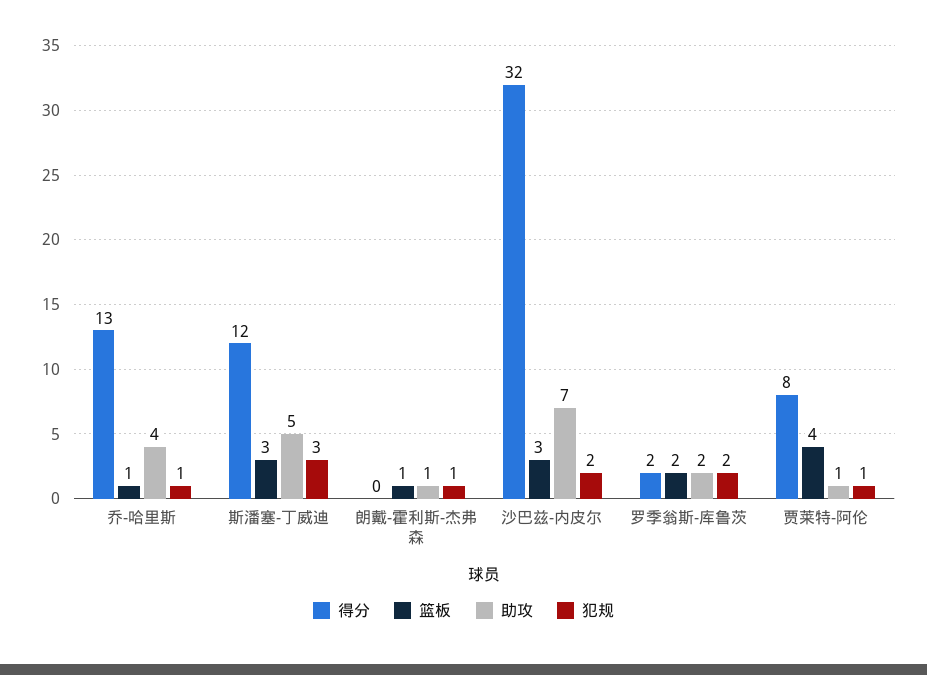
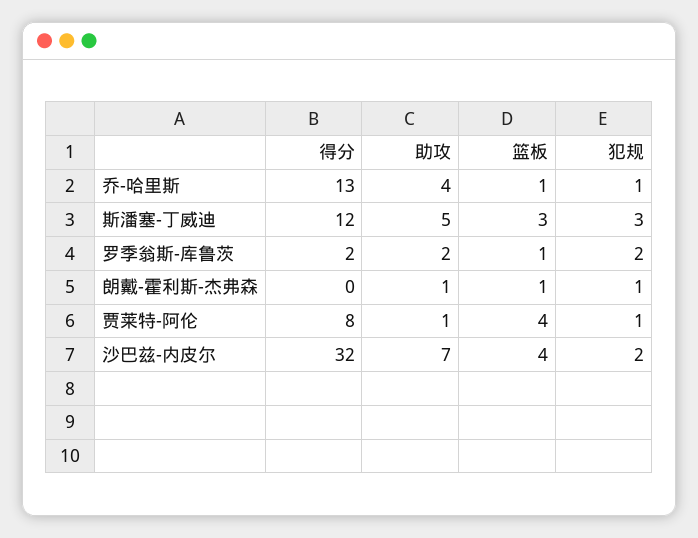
  {
    "得分": {
      "乔-哈里斯": 13,
      "斯潘塞-丁威迪": 12,
      "朗戴-霍利斯-杰弗森": 0,
      "沙巴兹-内皮尔": 32,
      "罗季翁斯-库鲁茨": 2,
      "贾莱特-阿伦": 8
    },
    "篮板": {
      "乔-哈里斯": 1,
      "斯潘塞-丁威迪": 3,
      "朗戴-霍利斯-杰弗森": 1,
-     "沙巴兹-内皮尔": 3,
+     "沙巴兹-内皮尔": 4,
-     "罗季翁斯-库鲁茨": 2,
+     "罗季翁斯-库鲁茨": 1,
      "贾莱特-阿伦": 4
    },
    "助攻": {
      "乔-哈里斯": 4,
      "斯潘塞-丁威迪": 5,
      "朗戴-霍利斯-杰弗森": 1,
      "沙巴兹-内皮尔": 7,
      "罗季翁斯-库鲁茨": 2,
      "贾莱特-阿伦": 1
    },
    "犯规": {
      "乔-哈里斯": 1,
      "斯潘塞-丁威迪": 3,
      "朗戴-霍利斯-杰弗森": 1,
      "沙巴兹-内皮尔": 2,
      "罗季翁斯-库鲁茨": 2,
      "贾莱特-阿伦": 1
    }
  }

